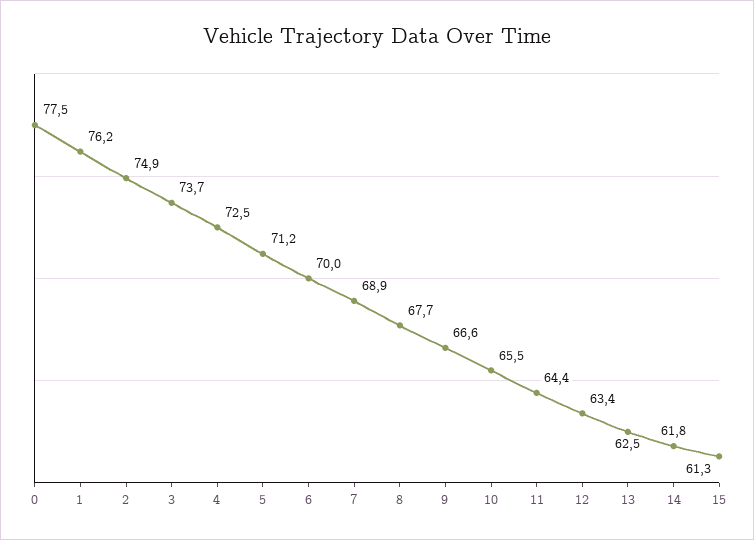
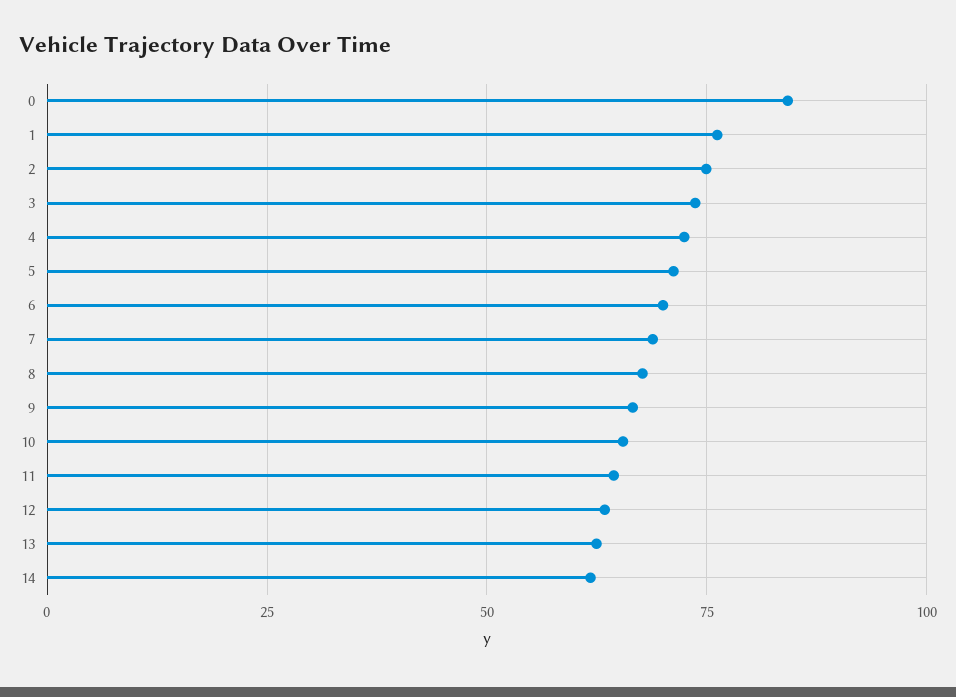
  {
-   "0": 77.5,
+   "0": 85,
    "1": 76.2,
    "2": 74.9,
    "3": 73.7,
    "4": 72.5,
    "5": 71.2,
    "6": 70,
    "7": 68.9,
    "8": 67.7,
    "9": 66.6,
    "10": 65.5,
    "11": 64.4,
    "12": 63.4,
    "13": 62.5,
-   "14": 61.8,
+   "14": 61.8
-   "15": 61.3
  }

